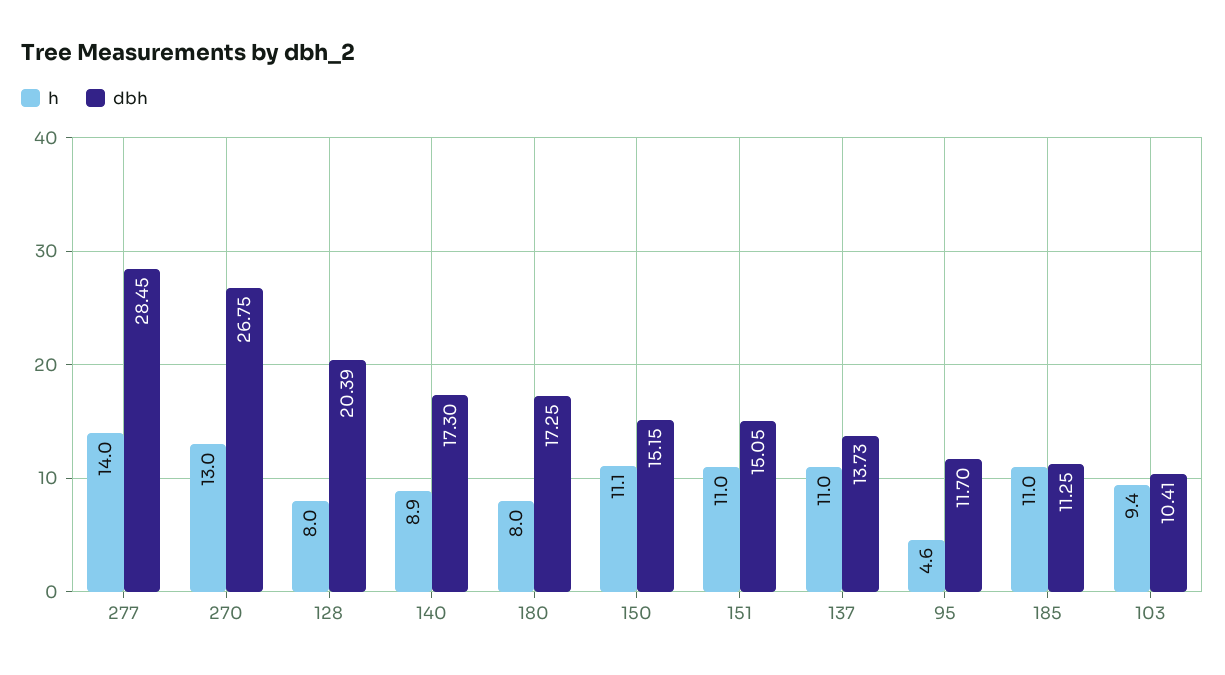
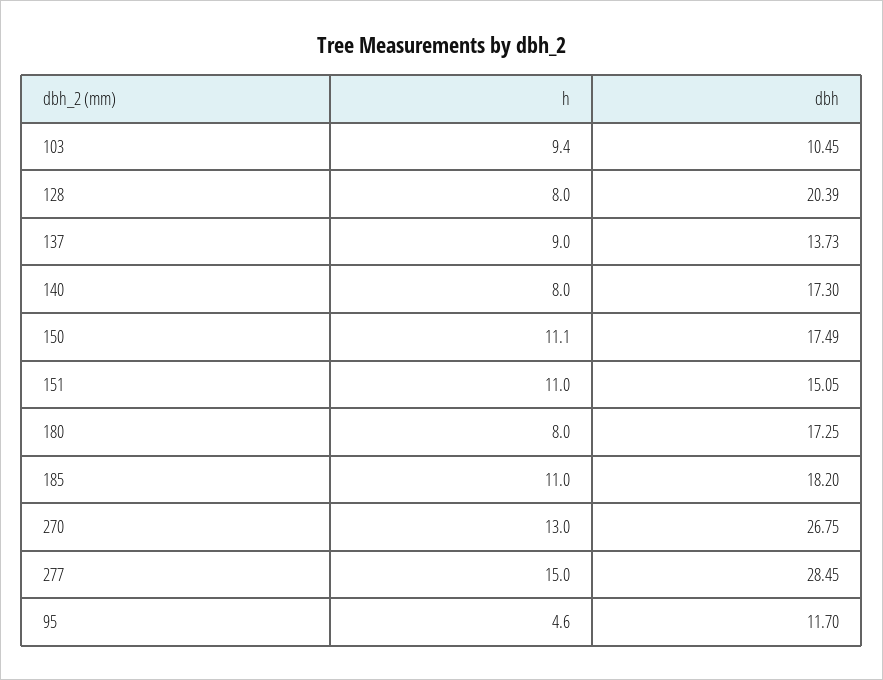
  {
    "h": {
-     "277": 14,
+     "277": 15,
      "270": 13,
      "128": 8,
-     "140": 8.9,
+     "140": 8,
      "180": 8,
      "150": 11.1,
      "151": 11,
-     "137": 11,
+     "137": 9,
      "95": 4.6,
      "185": 11,
      "103": 9.4
    },
    "dbh": {
      "277": 28.45,
      "270": 26.75,
      "128": 20.39,
      "140": 17.3,
      "180": 17.25,
-     "150": 15.15,
+     "150": 17.49,
      "151": 15.05,
      "137": 13.73,
      "95": 11.7,
-     "185": 11.25,
+     "185": 18.2,
-     "103": 10.41
+     "103": 10.45
    }
  }

